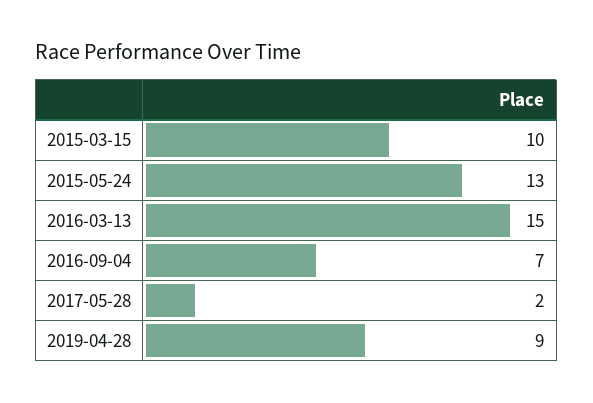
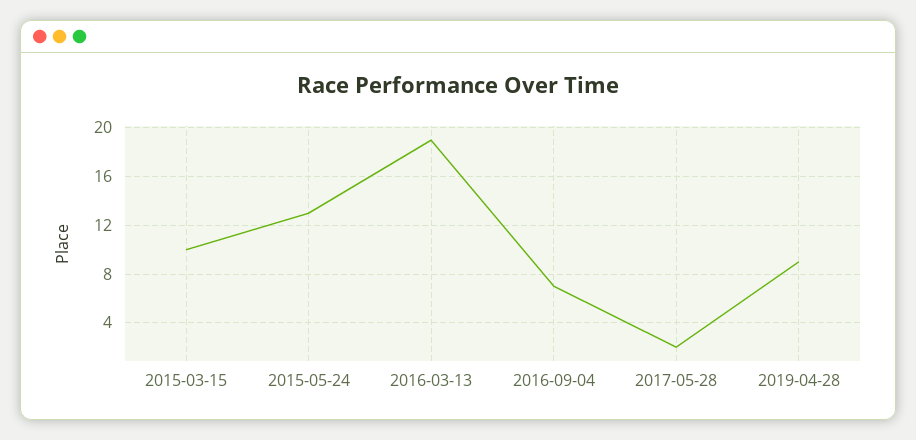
  {
    "2015-03-15": 10,
    "2015-05-24": 13,
-   "2016-03-13": 15,
+   "2016-03-13": 19,
    "2016-09-04": 7,
    "2017-05-28": 2,
    "2019-04-28": 9
  }

